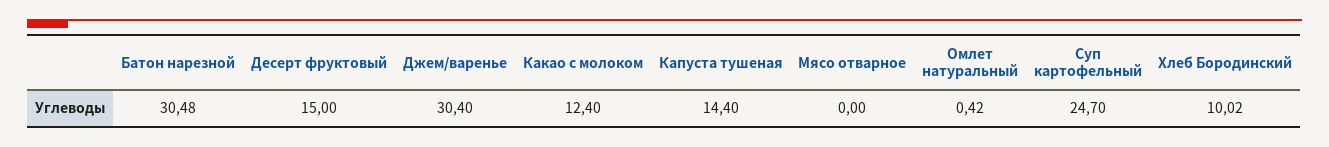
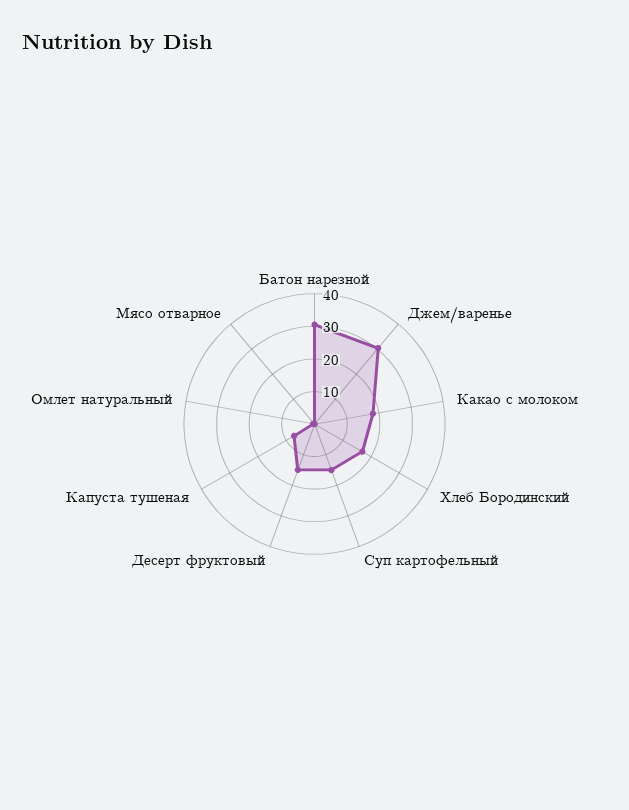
  {
    "Батон нарезной": 30.48,
    "Десерт фруктовый": 15,
    "Джем/варенье": 30.4,
-   "Какао с молоком": 12.4,
+   "Какао с молоком": 17.5,
-   "Капуста тушеная": 14.4,
+   "Капуста тушеная": 7.5,
    "Мясо отварное": 0,
    "Омлет натуральный": 0.42,
-   "Суп картофельный": 24.7,
+   "Суп картофельный": 15,
-   "Хлеб Бородинский": 10.02
+   "Хлеб Бородинский": 17.5
  }

